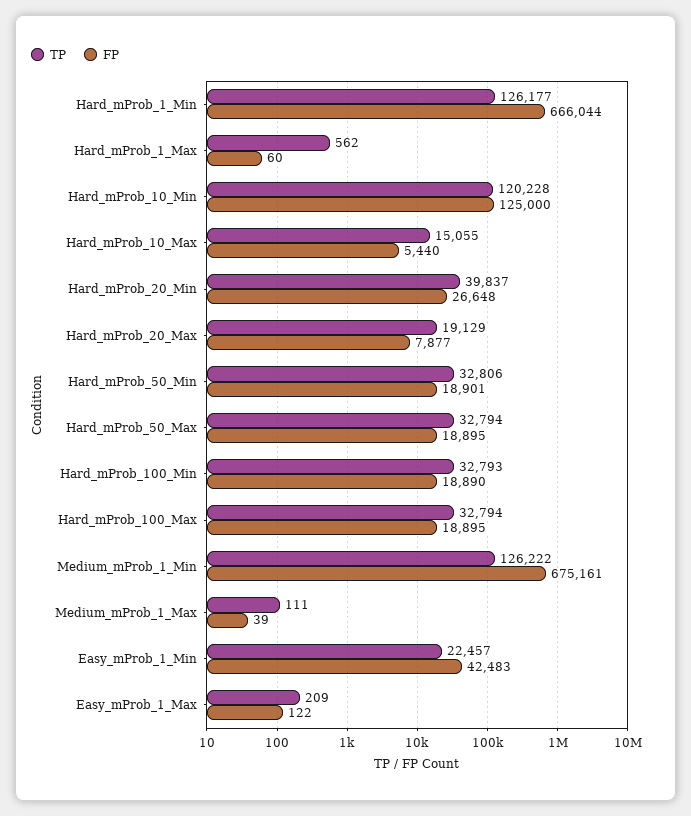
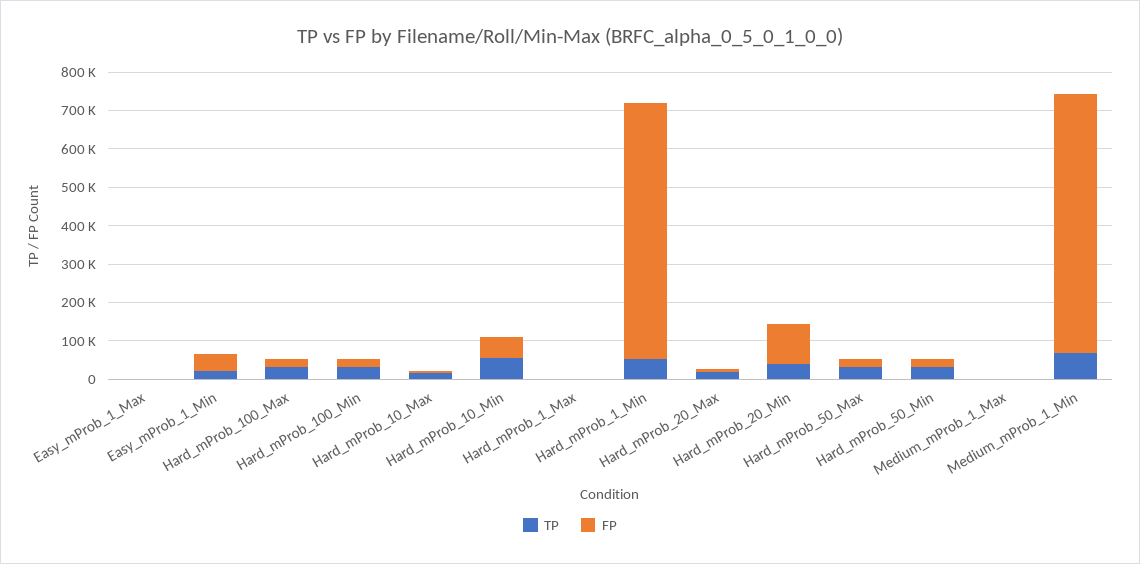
  {
    "TP": {
-     "Hard_mProb_1_Min": 126177,
+     "Hard_mProb_1_Min": 50000,
      "Hard_mProb_1_Max": 562,
-     "Hard_mProb_10_Min": 120228,
+     "Hard_mProb_10_Min": 50000,
      "Hard_mProb_10_Max": 15055,
      "Hard_mProb_20_Min": 39837,
      "Hard_mProb_20_Max": 19129,
      "Hard_mProb_50_Min": 32806,
      "Hard_mProb_50_Max": 32794,
      "Hard_mProb_100_Min": 32793,
      "Hard_mProb_100_Max": 32794,
-     "Medium_mProb_1_Min": 126222,
+     "Medium_mProb_1_Min": 75000,
      "Medium_mProb_1_Max": 111,
      "Easy_mProb_1_Min": 22457,
      "Easy_mProb_1_Max": 209
    },
    "FP": {
      "Hard_mProb_1_Min": 666044,
      "Hard_mProb_1_Max": 60,
-     "Hard_mProb_10_Min": 125000,
+     "Hard_mProb_10_Min": 50000,
      "Hard_mProb_10_Max": 5440,
-     "Hard_mProb_20_Min": 26648,
+     "Hard_mProb_20_Min": 100000,
      "Hard_mProb_20_Max": 7877,
      "Hard_mProb_50_Min": 18901,
      "Hard_mProb_50_Max": 18895,
      "Hard_mProb_100_Min": 18890,
      "Hard_mProb_100_Max": 18895,
      "Medium_mProb_1_Min": 675161,
      "Medium_mProb_1_Max": 39,
      "Easy_mProb_1_Min": 42483,
      "Easy_mProb_1_Max": 122
    }
  }

